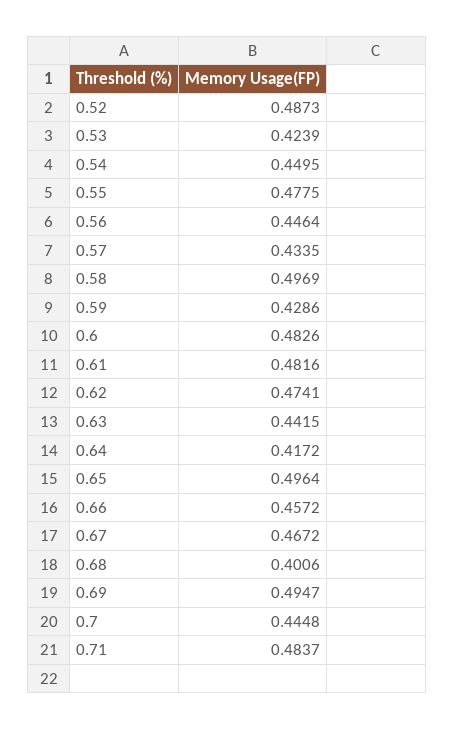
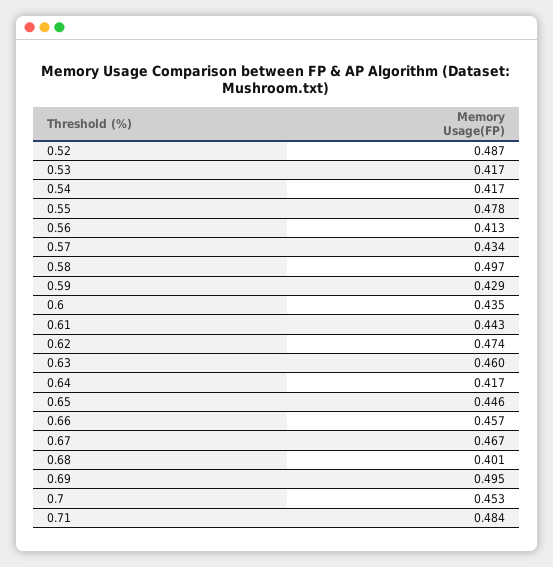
  {
    "0.52": 0.4873,
-   "0.53": 0.4239,
+   "0.53": 0.417,
-   "0.54": 0.4495,
+   "0.54": 0.417,
    "0.55": 0.4775,
-   "0.56": 0.4464,
+   "0.56": 0.413,
    "0.57": 0.4335,
    "0.58": 0.4969,
    "0.59": 0.4286,
-   "0.6": 0.4826,
+   "0.6": 0.435,
-   "0.61": 0.4816,
+   "0.61": 0.443,
    "0.62": 0.4741,
-   "0.63": 0.4415,
+   "0.63": 0.46,
    "0.64": 0.4172,
-   "0.65": 0.4964,
+   "0.65": 0.446,
    "0.66": 0.4572,
    "0.67": 0.4672,
    "0.68": 0.4006,
    "0.69": 0.4947,
-   "0.7": 0.4448,
+   "0.7": 0.453,
    "0.71": 0.4837
  }

